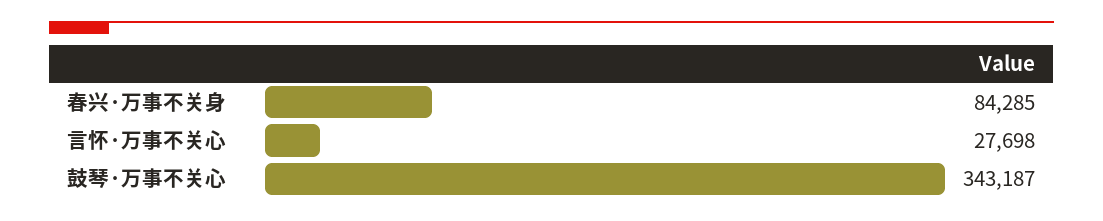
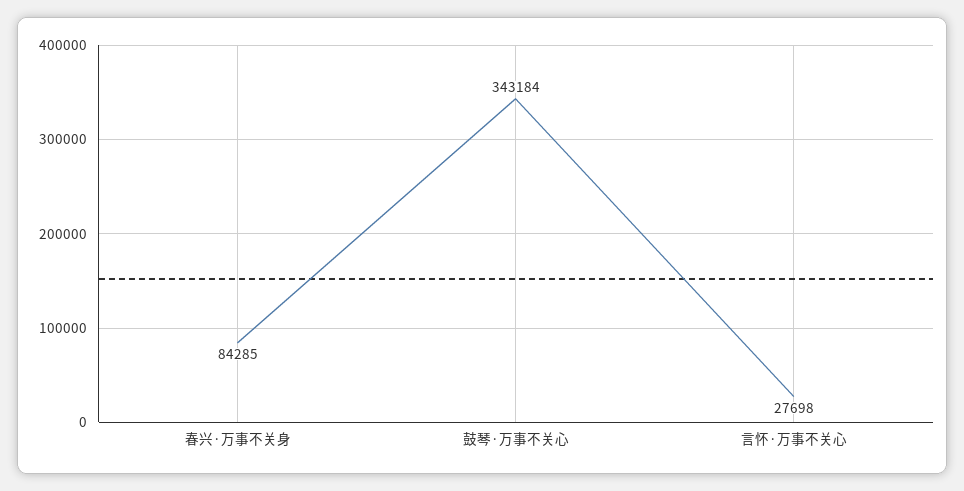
  {
    "春兴·万事不关身": 84285,
    "言怀·万事不关心": 27698,
-   "鼓琴·万事不关心": 343187
+   "鼓琴·万事不关心": 343184
  }

